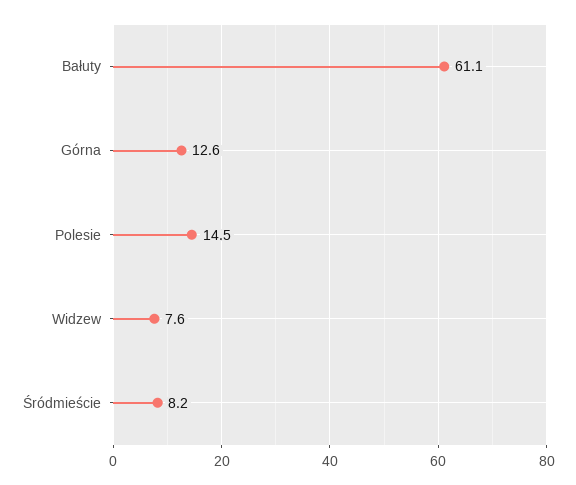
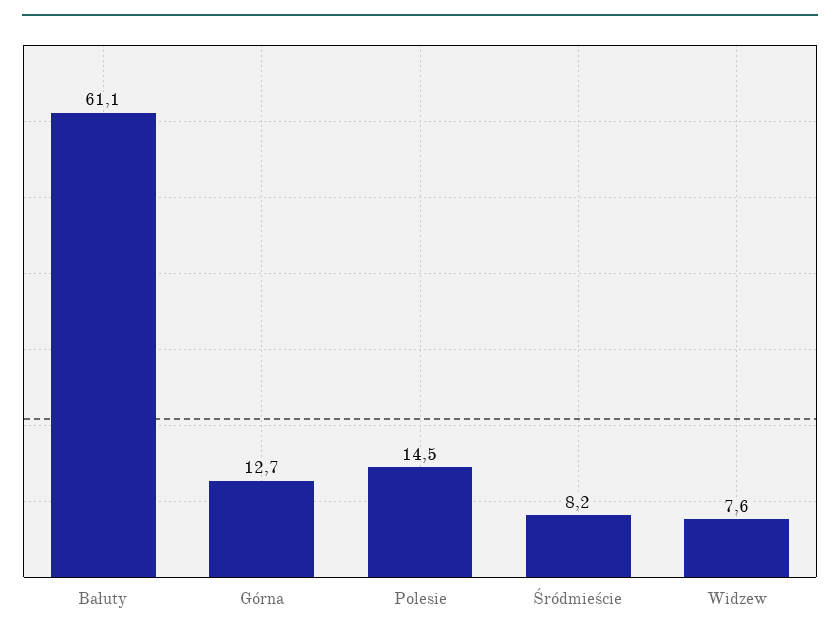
  {
    "Bałuty": 61.1,
-   "Górna": 12.6,
+   "Górna": 12.7,
    "Polesie": 14.5,
    "Widzew": 7.6,
    "Śródmieście": 8.2
  }

